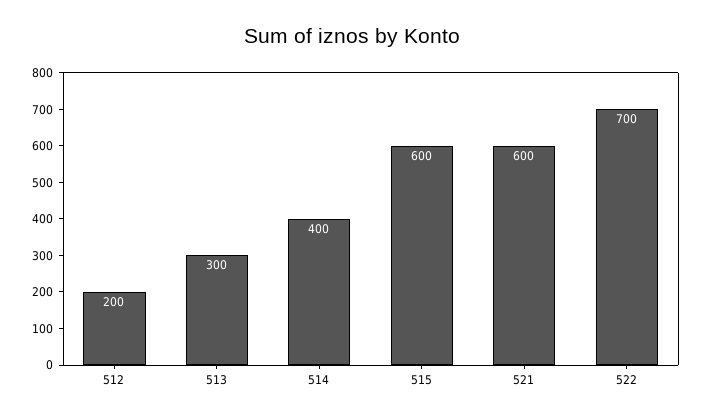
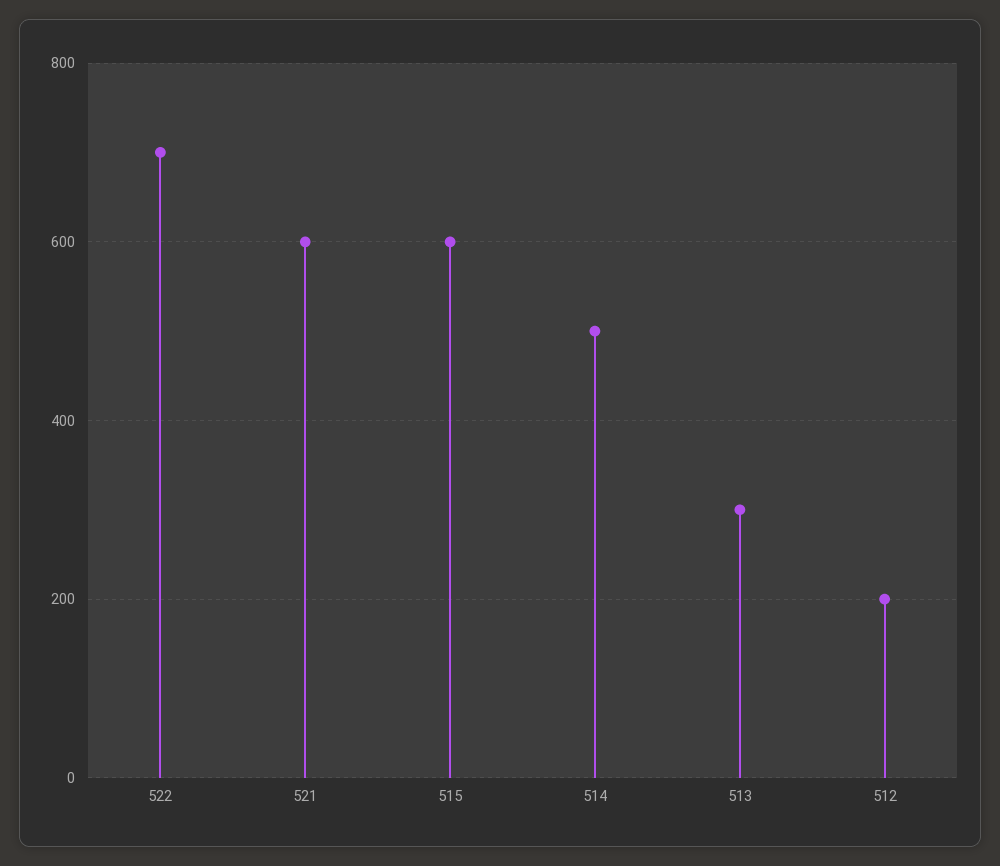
  {
    "512": 200,
    "513": 300,
-   "514": 400,
+   "514": 500,
    "515": 600,
    "521": 600,
    "522": 700
  }

